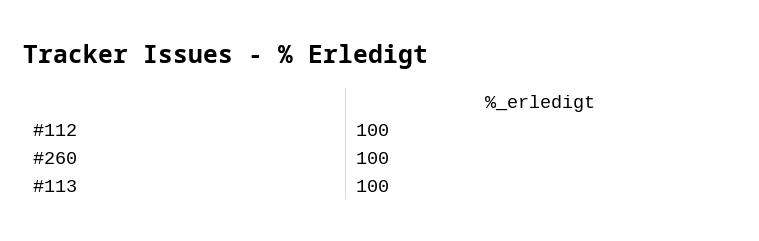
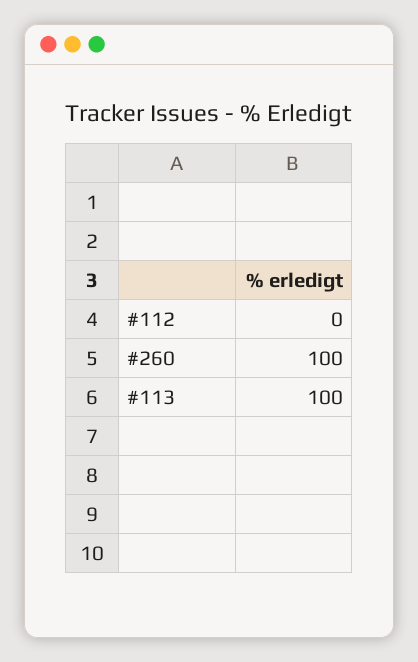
  {
-   "#112": 100,
+   "#112": 0,
    "#260": 100,
    "#113": 100
  }

